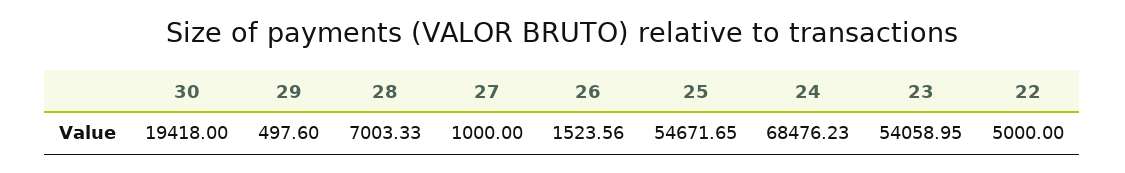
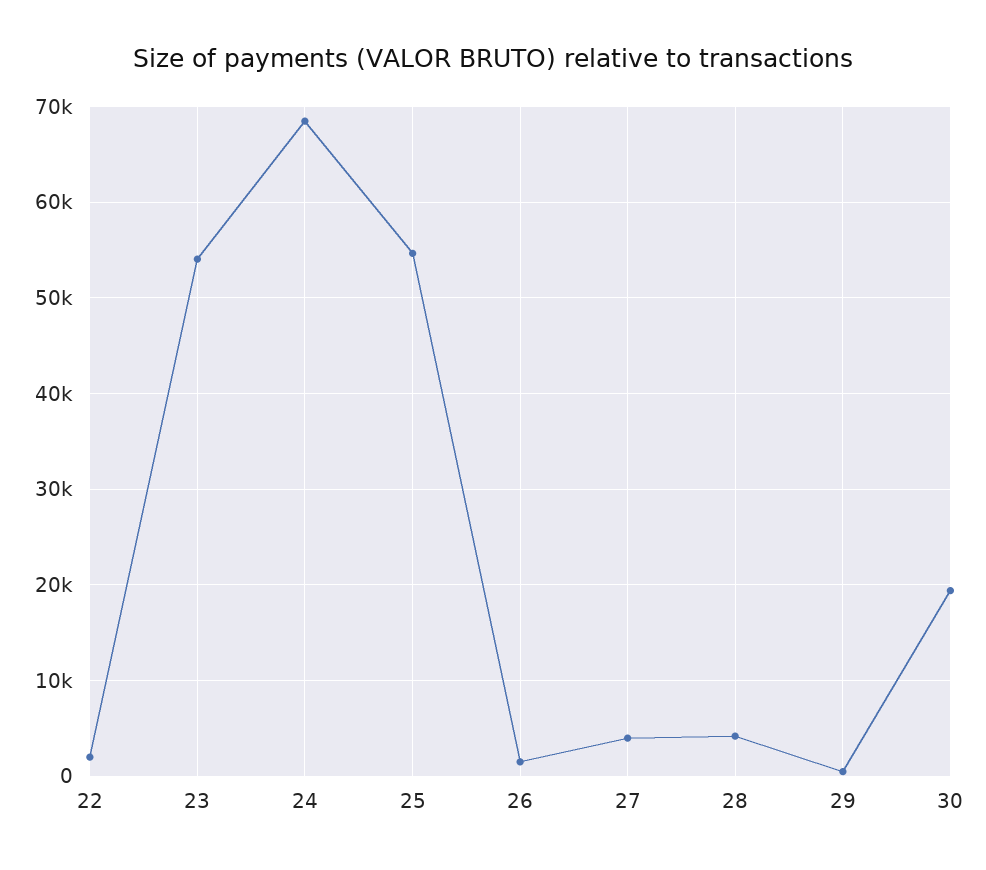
  {
    "30": 19418,
    "29": 497.6,
-   "28": 7003.33,
+   "28": 4000,
-   "27": 1000,
+   "27": 4000,
    "26": 1523.56,
    "25": 54671.65,
    "24": 68476.23,
    "23": 54058.95,
-   "22": 5000
+   "22": 2000
  }

